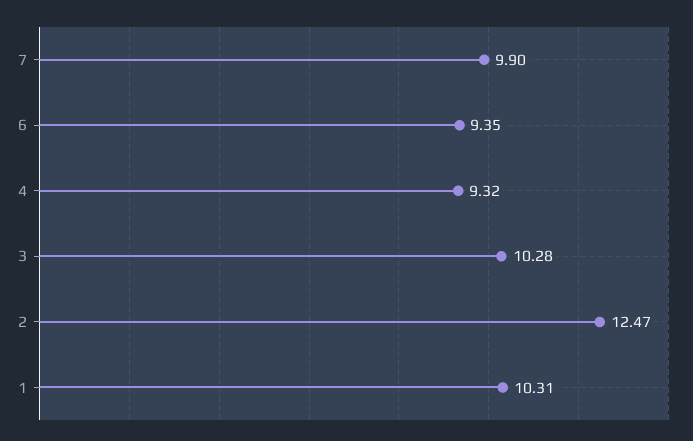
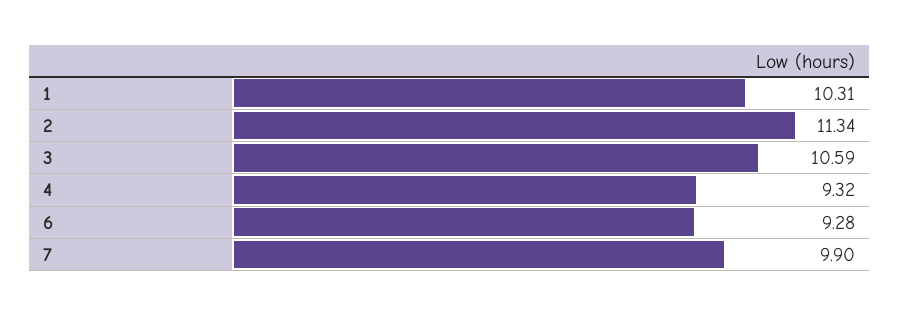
  {
    "7": 9.9,
-   "6": 9.35,
+   "6": 9.28,
    "4": 9.32,
-   "3": 10.28,
+   "3": 10.59,
-   "2": 12.47,
+   "2": 11.34,
    "1": 10.31
  }

